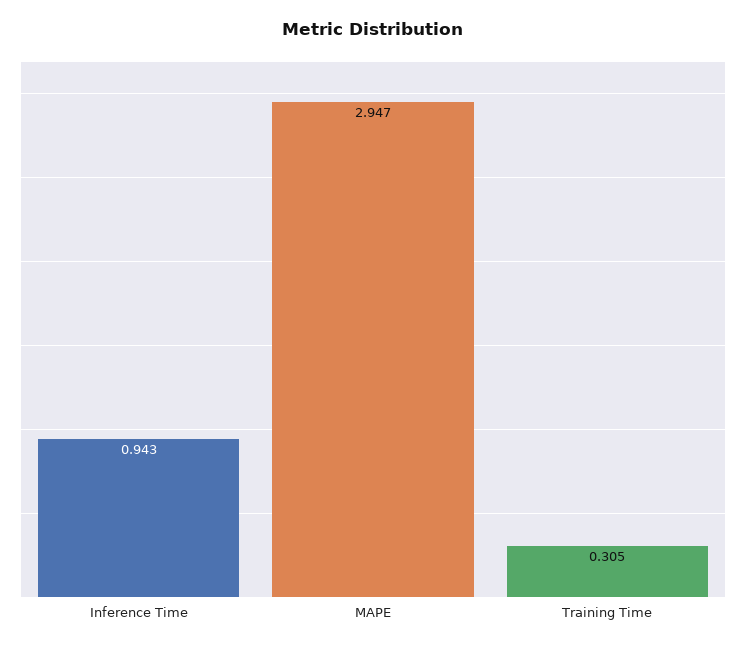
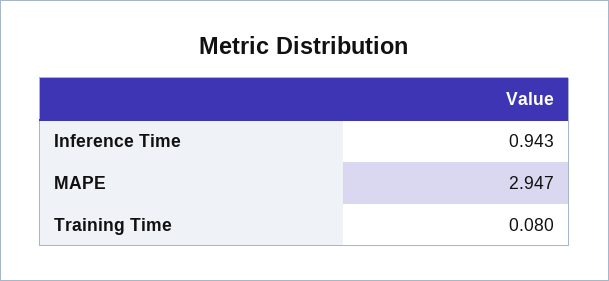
  {
    "Inference Time": 0.943,
    "MAPE": 2.947,
-   "Training Time": 0.305
+   "Training Time": 0.08
  }

